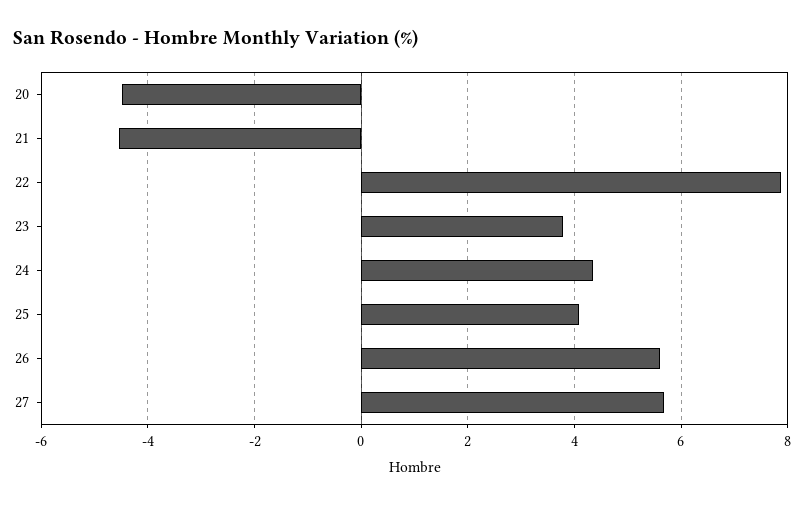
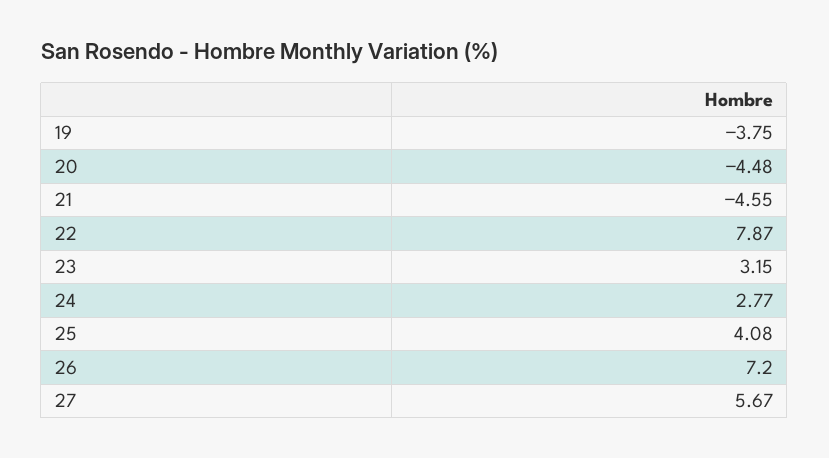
  {
    "20": -4.48,
    "21": -4.55,
    "22": 7.87,
-   "23": 3.8,
+   "23": 3.15,
-   "24": 4.4,
+   "24": 2.77,
    "25": 4.08,
-   "26": 5.6,
+   "26": 7.2,
-   "27": 5.67
+   "27": 5.67,
+   "19": -3.75
  }

